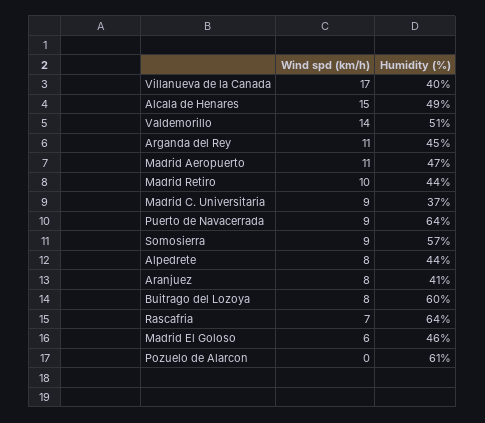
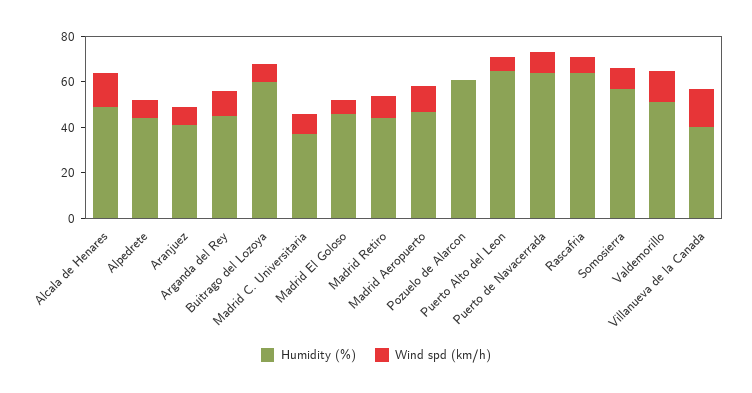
  {
    "Wind spd (km/h)": {
      "Villanueva de la Canada": 17,
      "Alcala de Henares": 15,
      "Valdemorillo": 14,
      "Arganda del Rey": 11,
      "Madrid Aeropuerto": 11,
      "Madrid Retiro": 10,
      "Madrid C. Universitaria": 9,
      "Puerto de Navacerrada": 9,
      "Somosierra": 9,
      "Alpedrete": 8,
      "Aranjuez": 8,
      "Buitrago del Lozoya": 8,
      "Rascafria": 7,
      "Madrid El Goloso": 6,
-     "Pozuelo de Alarcon": 0
+     "Pozuelo de Alarcon": 0,
+     "Puerto Alto del Leon": 5
    },
    "Humidity (%)": {
      "Villanueva de la Canada": 40,
      "Alcala de Henares": 49,
      "Valdemorillo": 51,
      "Arganda del Rey": 45,
      "Madrid Aeropuerto": 47,
      "Madrid Retiro": 44,
      "Madrid C. Universitaria": 37,
      "Puerto de Navacerrada": 64,
      "Somosierra": 57,
      "Alpedrete": 44,
      "Aranjuez": 41,
      "Buitrago del Lozoya": 60,
      "Rascafria": 64,
      "Madrid El Goloso": 46,
-     "Pozuelo de Alarcon": 61
+     "Pozuelo de Alarcon": 61,
+     "Puerto Alto del Leon": 65
    }
  }

